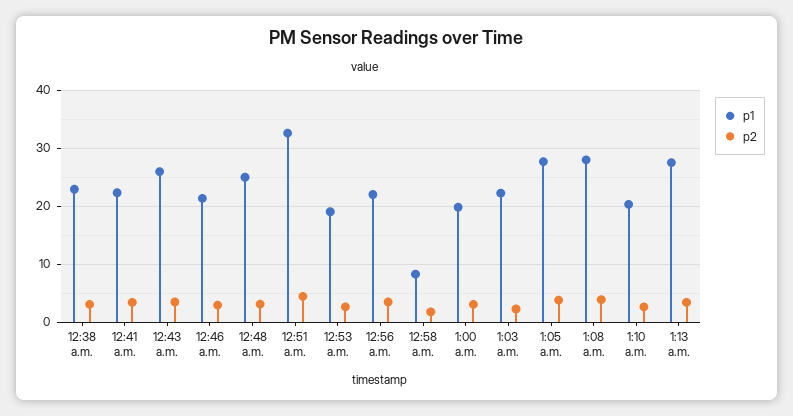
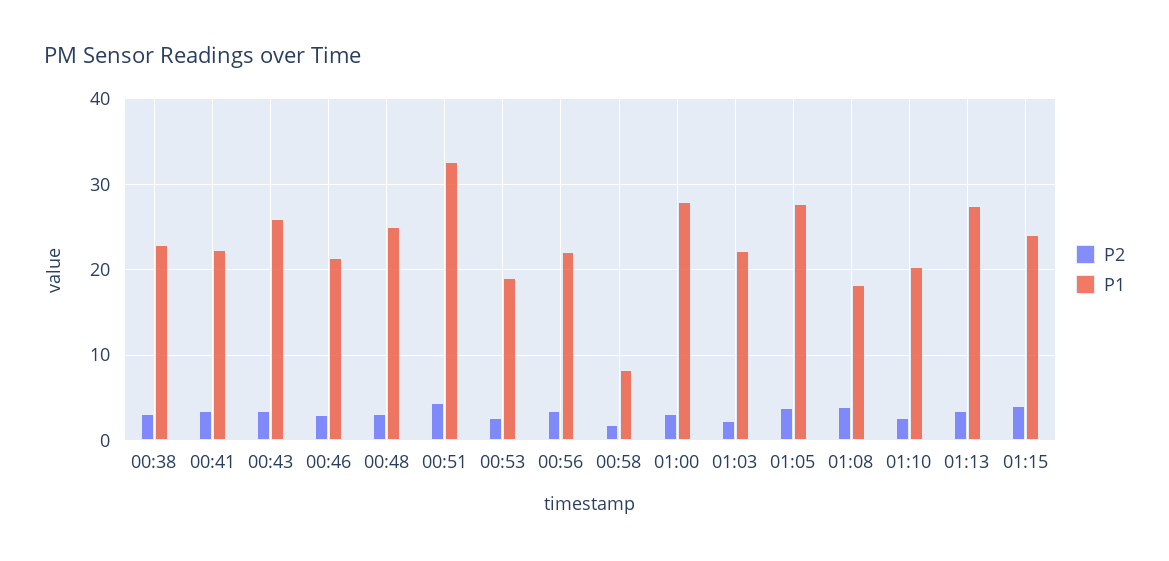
  {
    "p1": {
      "12:38 a.m.": 23,
      "12:41 a.m.": 22,
      "12:43 a.m.": 26,
      "12:46 a.m.": 21,
      "12:48 a.m.": 25,
      "12:51 a.m.": 33,
      "12:53 a.m.": 19,
      "12:56 a.m.": 22,
      "12:58 a.m.": 8,
-     "1:00 a.m.": 20,
+     "1:00 a.m.": 28,
      "1:03 a.m.": 22,
      "1:05 a.m.": 28,
-     "1:08 a.m.": 28,
+     "1:08 a.m.": 18,
      "1:10 a.m.": 20,
-     "1:13 a.m.": 28
+     "1:13 a.m.": 28,
+     "01:15": 24
    },
    "p2": {
      "12:38 a.m.": 3,
      "12:41 a.m.": 3,
      "12:43 a.m.": 3,
      "12:46 a.m.": 3,
      "12:48 a.m.": 3,
      "12:51 a.m.": 4,
      "12:53 a.m.": 3,
      "12:56 a.m.": 3,
      "12:58 a.m.": 2,
      "1:00 a.m.": 3,
      "1:03 a.m.": 2,
      "1:05 a.m.": 4,
      "1:08 a.m.": 4,
      "1:10 a.m.": 3,
-     "1:13 a.m.": 3
+     "1:13 a.m.": 3,
+     "01:15": 4
    }
  }

